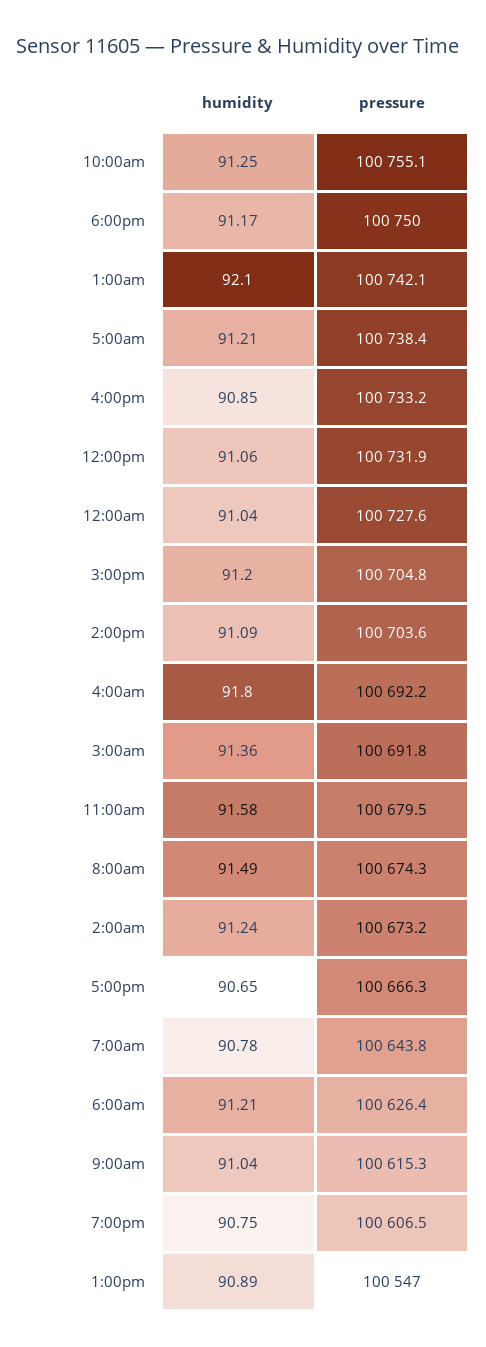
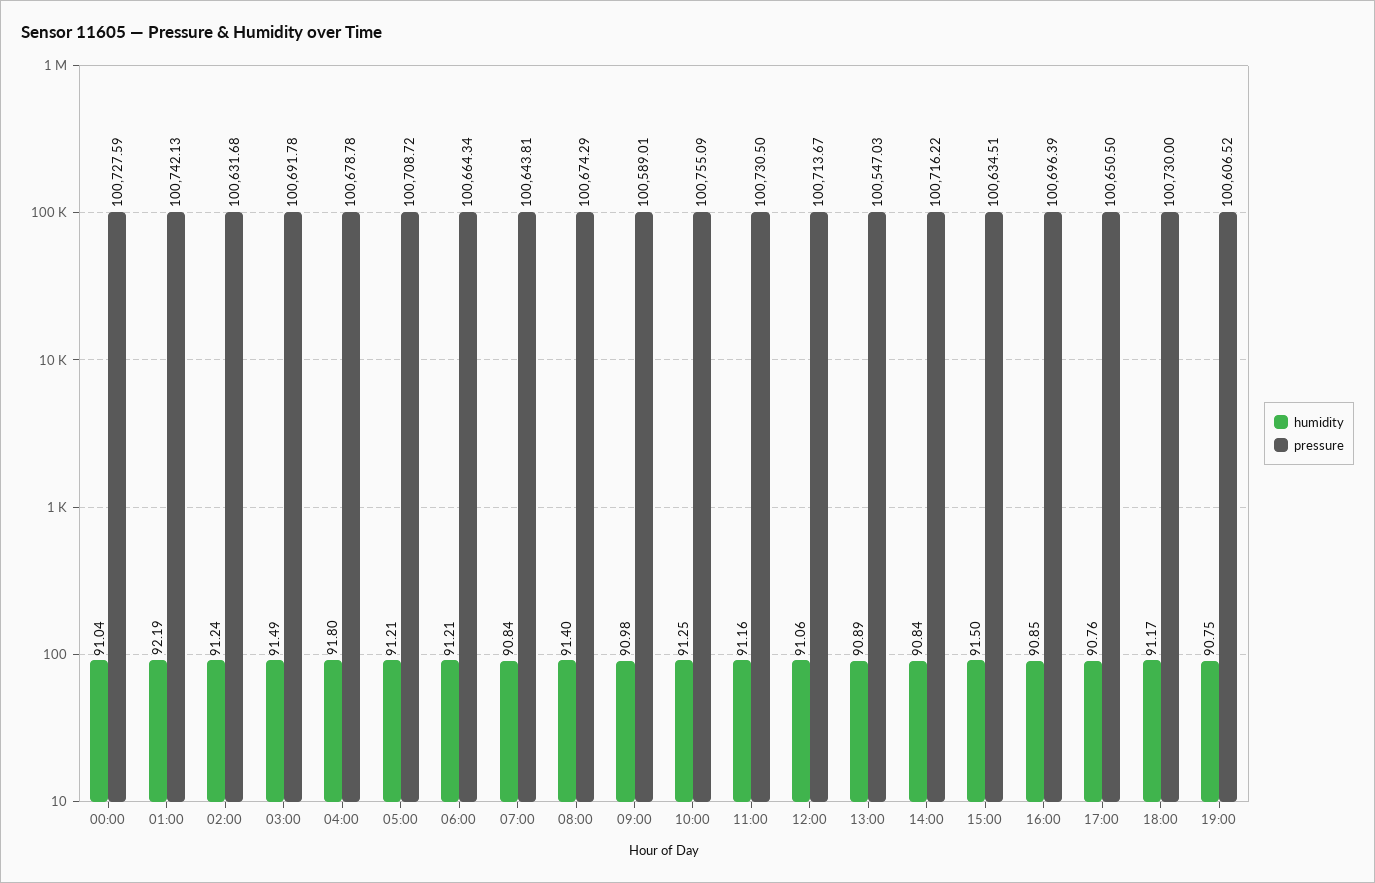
  {
    "humidity": {
      "10:00am": 91.25,
      "6:00pm": 91.17,
-     "1:00am": 92.1,
+     "1:00am": 92.19,
      "5:00am": 91.21,
      "4:00pm": 90.85,
      "12:00pm": 91.06,
      "12:00am": 91.04,
-     "3:00pm": 91.2,
+     "3:00pm": 91.5,
-     "2:00pm": 91.09,
+     "2:00pm": 90.84,
      "4:00am": 91.8,
-     "3:00am": 91.36,
+     "3:00am": 91.49,
-     "11:00am": 91.58,
+     "11:00am": 91.16,
-     "8:00am": 91.49,
+     "8:00am": 91.4,
      "2:00am": 91.24,
-     "5:00pm": 90.65,
+     "5:00pm": 90.76,
-     "7:00am": 90.78,
+     "7:00am": 90.84,
      "6:00am": 91.21,
-     "9:00am": 91.04,
+     "9:00am": 90.98,
      "7:00pm": 90.75,
      "1:00pm": 90.89
    },
    "pressure": {
      "10:00am": 100755.09,
-     "6:00pm": 100750,
+     "6:00pm": 100730,
      "1:00am": 100742.13,
-     "5:00am": 100738.4,
+     "5:00am": 100708.72,
-     "4:00pm": 100733.2,
+     "4:00pm": 100696.39,
-     "12:00pm": 100731.9,
+     "12:00pm": 100713.67,
      "12:00am": 100727.59,
-     "3:00pm": 100704.8,
+     "3:00pm": 100634.51,
-     "2:00pm": 100703.6,
+     "2:00pm": 100716.22,
-     "4:00am": 100692.2,
+     "4:00am": 100678.78,
      "3:00am": 100691.78,
-     "11:00am": 100679.5,
+     "11:00am": 100730.5,
      "8:00am": 100674.29,
-     "2:00am": 100673.2,
+     "2:00am": 100631.68,
-     "5:00pm": 100666.3,
+     "5:00pm": 100650.5,
      "7:00am": 100643.81,
-     "6:00am": 100626.4,
+     "6:00am": 100664.34,
-     "9:00am": 100615.3,
+     "9:00am": 100589.01,
      "7:00pm": 100606.52,
      "1:00pm": 100547.03
    }
  }

